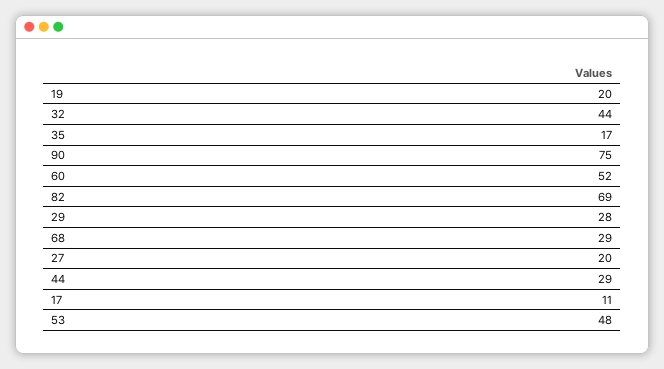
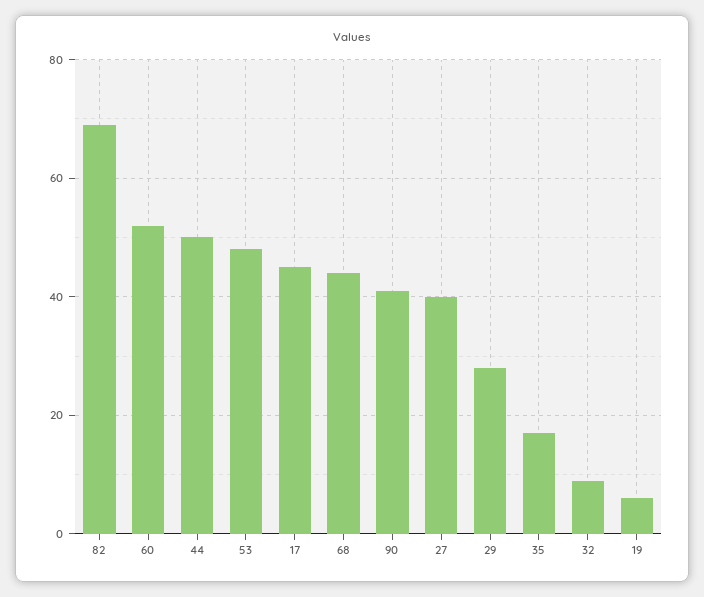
  {
-   "19": 20,
+   "19": 5,
-   "32": 44,
+   "32": 10,
    "35": 17,
-   "90": 75,
+   "90": 40,
    "60": 52,
    "82": 69,
    "29": 28,
-   "68": 29,
+   "68": 45,
-   "27": 20,
+   "27": 40,
-   "44": 29,
+   "44": 50,
-   "17": 11,
+   "17": 45,
    "53": 48
  }

